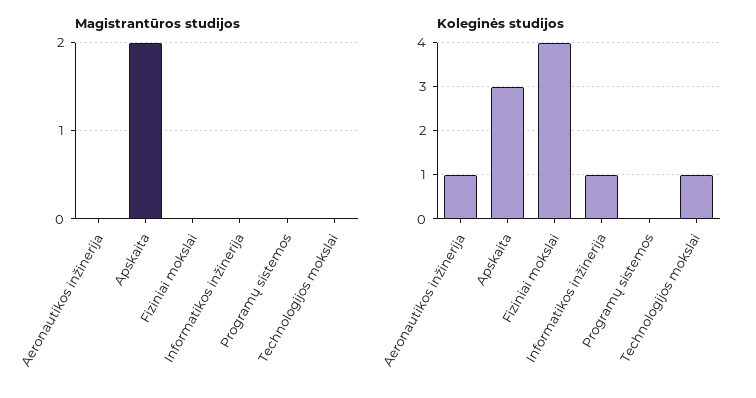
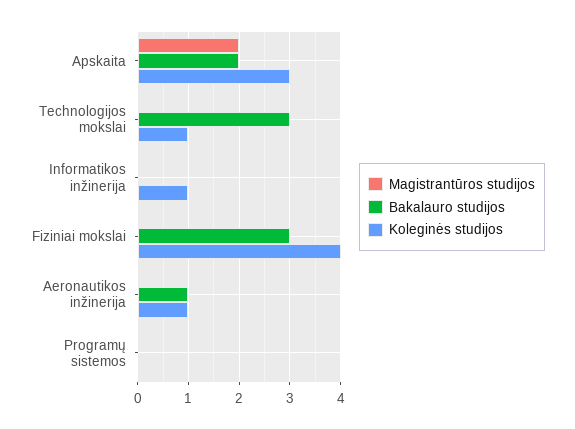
  {
    "Magistrantūros studijos": {
      "Aeronautikos inžinerija": 0,
      "Apskaita": 2,
      "Fiziniai mokslai": 0,
      "Informatikos inžinerija": 0,
      "Programų sistemos": 0,
      "Technologijos mokslai": 0
    },
    "Koleginės studijos": {
      "Aeronautikos inžinerija": 1,
      "Apskaita": 3,
      "Fiziniai mokslai": 4,
      "Informatikos inžinerija": 1,
      "Programų sistemos": 0,
      "Technologijos mokslai": 1
-   }
+   },
+   "Bakalauro studijos": {
+     "Apskaita": 2,
+     "Technologijos mokslai": 3,
+     "Informatikos inžinerija": 0,
+     "Fiziniai mokslai": 3,
+     "Aeronautikos inžinerija": 1,
+     "Programų sistemos": 0
+   }
  }

